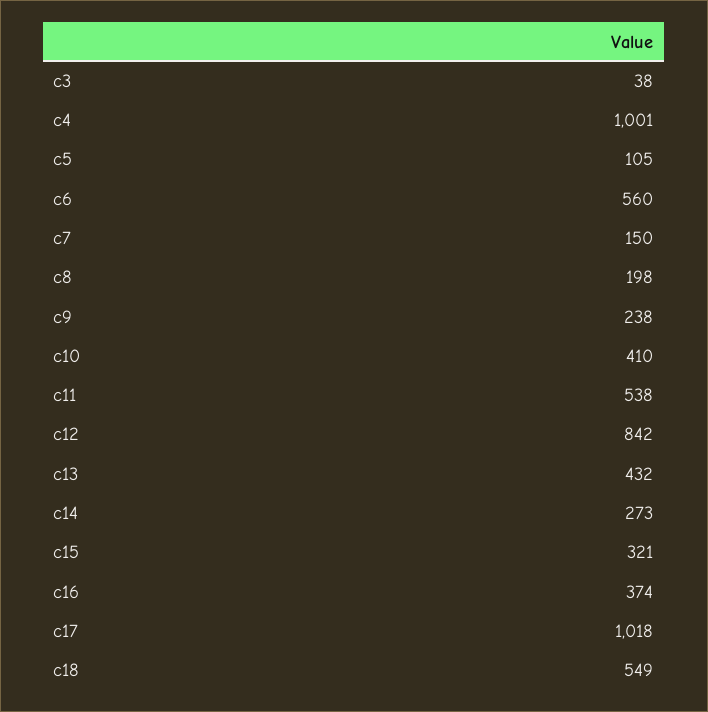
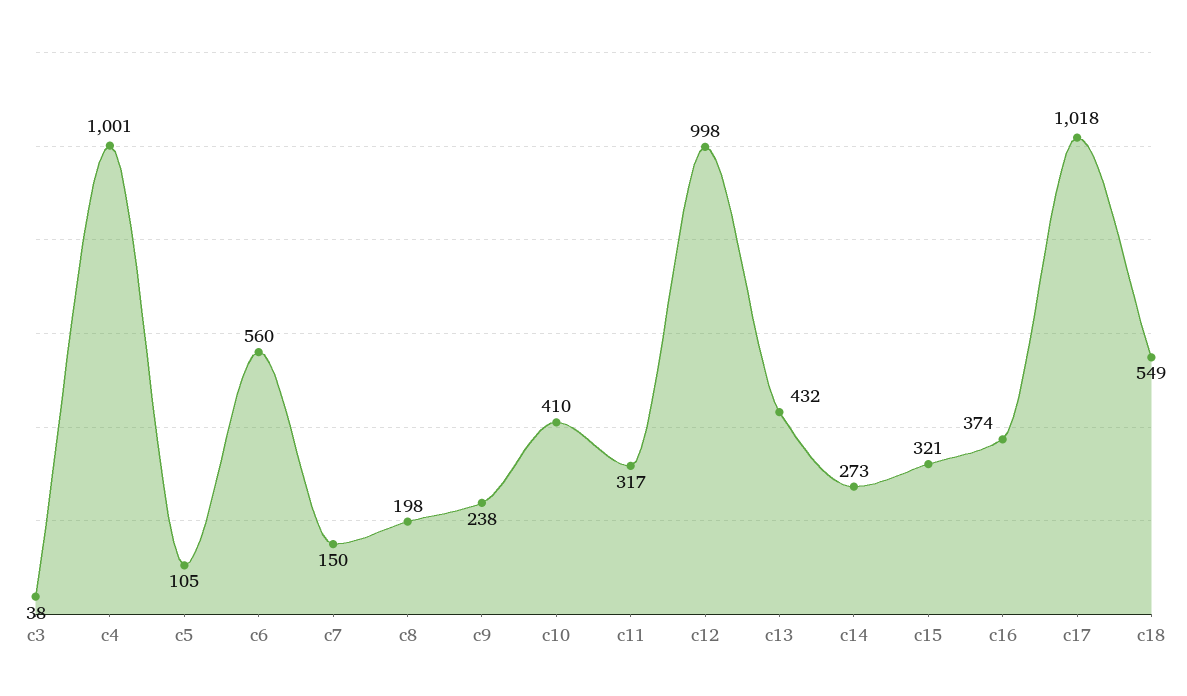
  {
    "c3": 38,
    "c4": 1001,
    "c5": 105,
    "c6": 560,
    "c7": 150,
    "c8": 198,
    "c9": 238,
    "c10": 410,
-   "c11": 538,
+   "c11": 317,
-   "c12": 842,
+   "c12": 998,
    "c13": 432,
    "c14": 273,
    "c15": 321,
    "c16": 374,
    "c17": 1018,
    "c18": 549
  }

